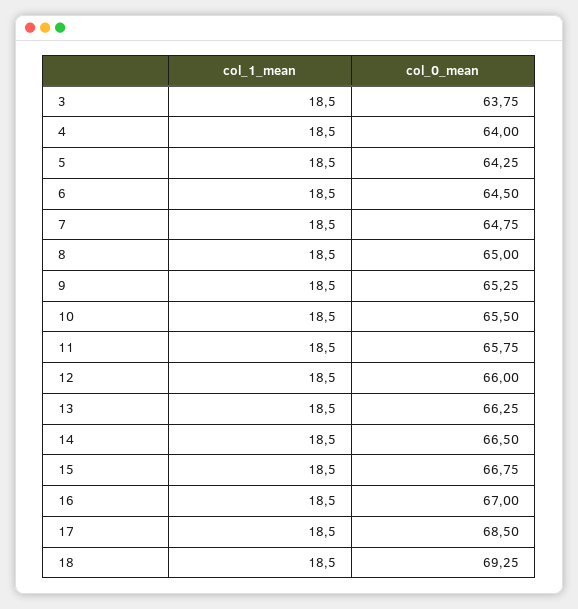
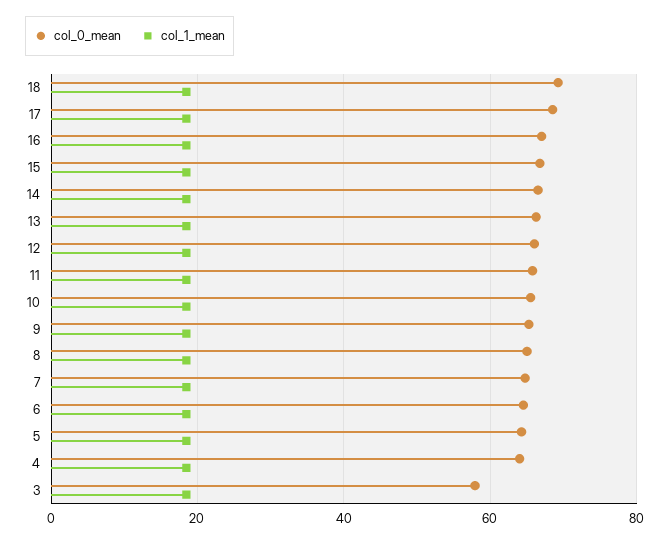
  {
    "col_1_mean": {
      "3": 18.5,
      "4": 18.5,
      "5": 18.5,
      "6": 18.5,
      "7": 18.5,
      "8": 18.5,
      "9": 18.5,
      "10": 18.5,
      "11": 18.5,
      "12": 18.5,
      "13": 18.5,
      "14": 18.5,
      "15": 18.5,
      "16": 18.5,
      "17": 18.5,
      "18": 18.5
    },
    "col_0_mean": {
-     "3": 63.75,
+     "3": 58,
      "4": 64,
      "5": 64.25,
      "6": 64.5,
      "7": 64.75,
      "8": 65,
      "9": 65.25,
      "10": 65.5,
      "11": 65.75,
      "12": 66,
      "13": 66.25,
      "14": 66.5,
      "15": 66.75,
      "16": 67,
      "17": 68.5,
      "18": 69.25
    }
  }

